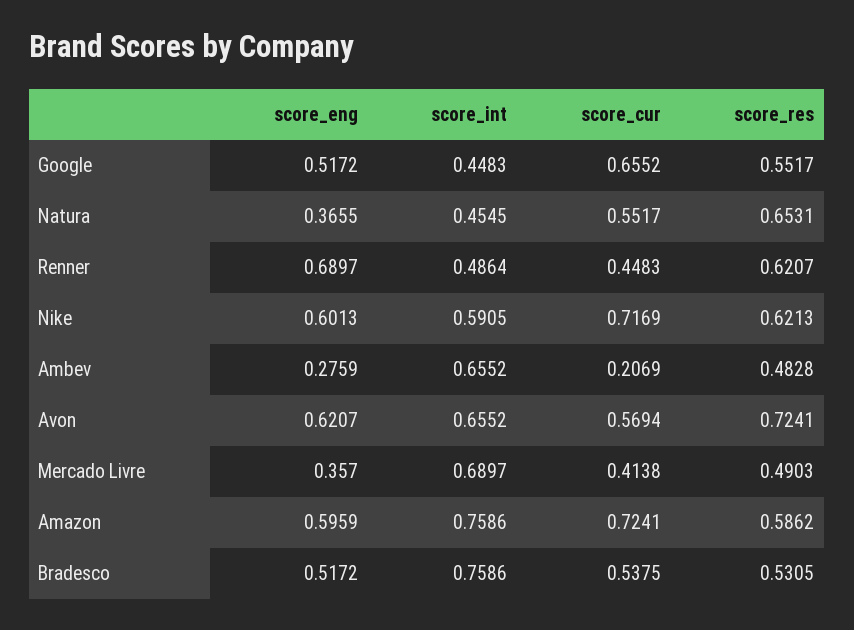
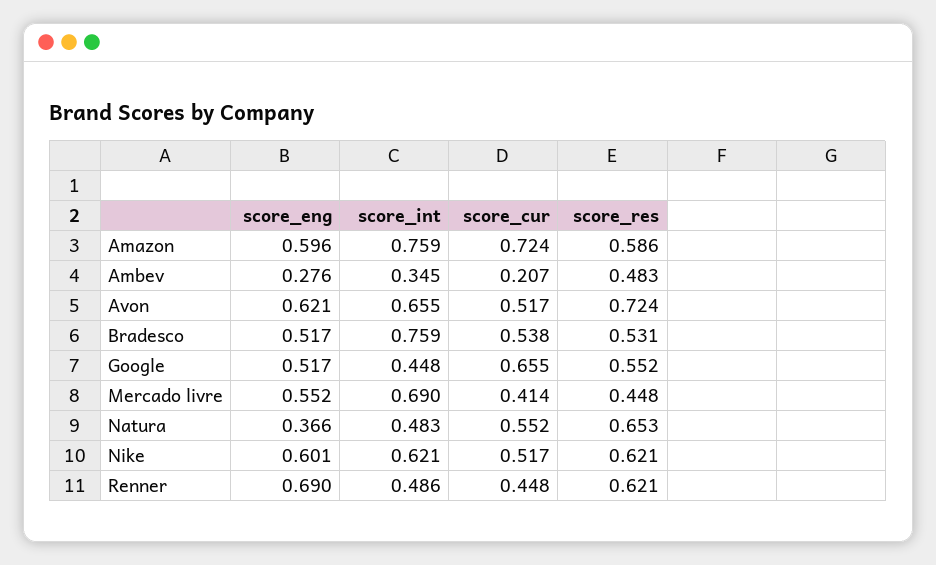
  {
    "score_eng": {
      "Google": 0.5172,
      "Natura": 0.3655,
      "Renner": 0.6897,
      "Nike": 0.6013,
      "Ambev": 0.2759,
      "Avon": 0.6207,
-     "Mercado Livre": 0.357,
+     "Mercado Livre": 0.552,
      "Amazon": 0.5959,
      "Bradesco": 0.5172
    },
    "score_int": {
      "Google": 0.4483,
-     "Natura": 0.4545,
+     "Natura": 0.483,
      "Renner": 0.4864,
-     "Nike": 0.5905,
+     "Nike": 0.621,
-     "Ambev": 0.6552,
+     "Ambev": 0.345,
      "Avon": 0.6552,
      "Mercado Livre": 0.6897,
      "Amazon": 0.7586,
      "Bradesco": 0.7586
    },
    "score_cur": {
      "Google": 0.6552,
      "Natura": 0.5517,
      "Renner": 0.4483,
-     "Nike": 0.7169,
+     "Nike": 0.517,
      "Ambev": 0.2069,
-     "Avon": 0.5694,
+     "Avon": 0.517,
      "Mercado Livre": 0.4138,
      "Amazon": 0.7241,
      "Bradesco": 0.5375
    },
    "score_res": {
      "Google": 0.5517,
      "Natura": 0.6531,
      "Renner": 0.6207,
      "Nike": 0.6213,
      "Ambev": 0.4828,
      "Avon": 0.7241,
-     "Mercado Livre": 0.4903,
+     "Mercado Livre": 0.448,
      "Amazon": 0.5862,
      "Bradesco": 0.5305
    }
  }

